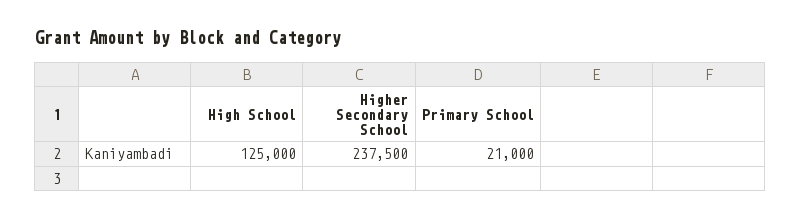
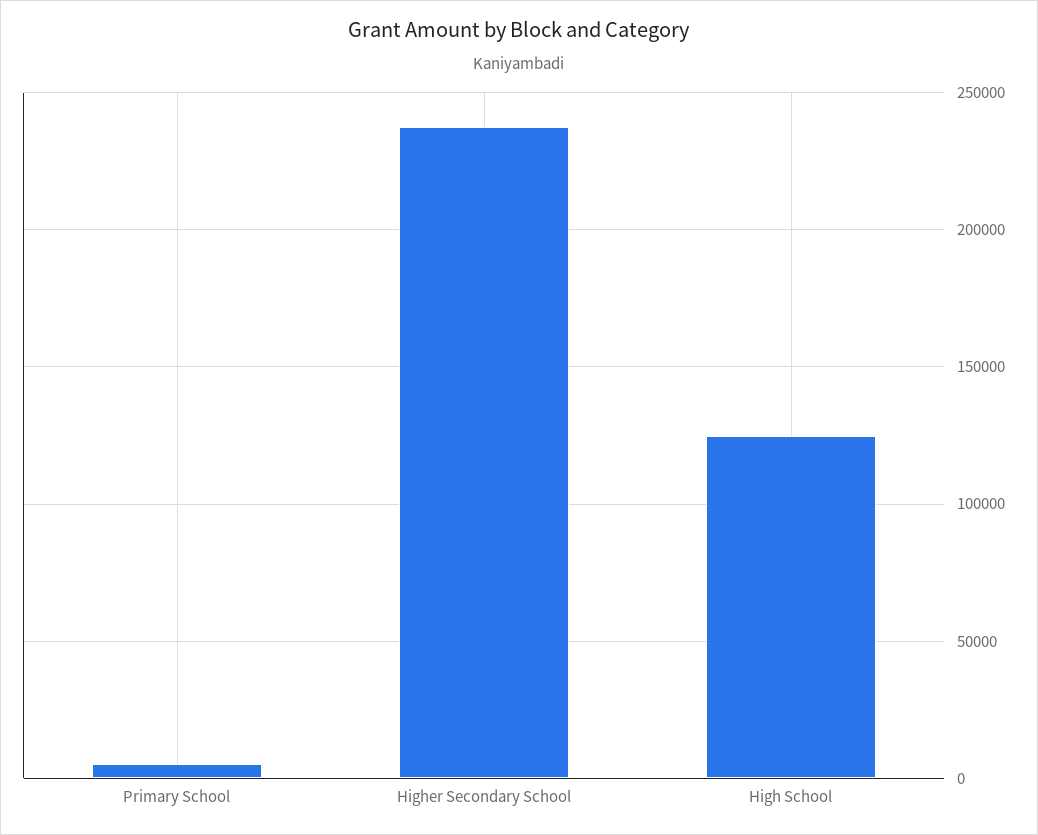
  {
    "High School": 125000,
    "Higher Secondary School": 237500,
-   "Primary School": 21000
+   "Primary School": 5000
  }

